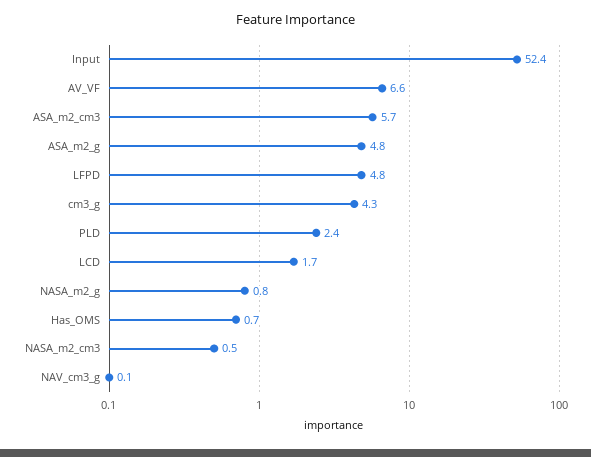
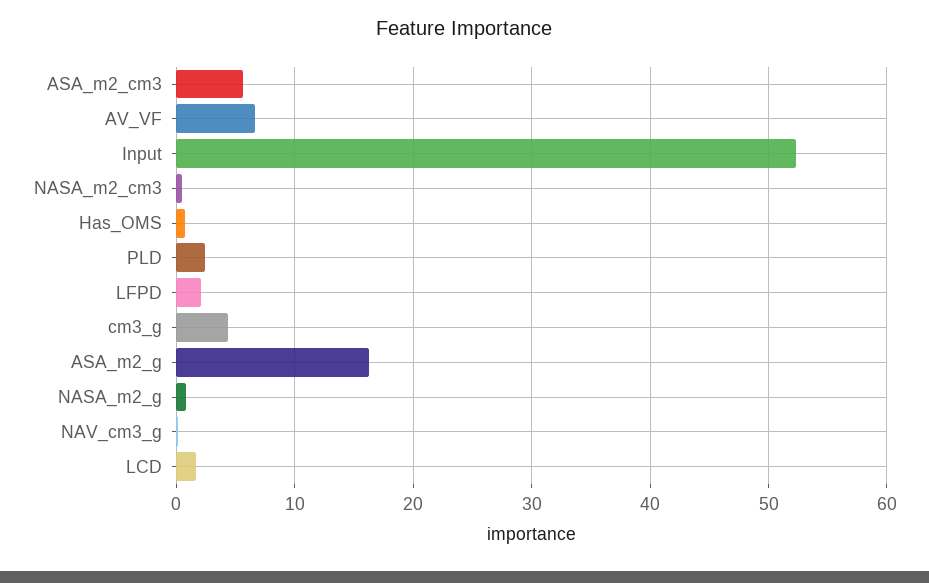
  {
    "Input": 52.4,
    "AV_VF": 6.6,
    "ASA_m2_cm3": 5.7,
-   "ASA_m2_g": 4.8,
+   "ASA_m2_g": 16,
-   "LFPD": 4.8,
+   "LFPD": 2,
    "cm3_g": 4.3,
    "PLD": 2.4,
    "LCD": 1.7,
    "NASA_m2_g": 0.8,
    "Has_OMS": 0.7,
    "NASA_m2_cm3": 0.5,
    "NAV_cm3_g": 0.1
  }

